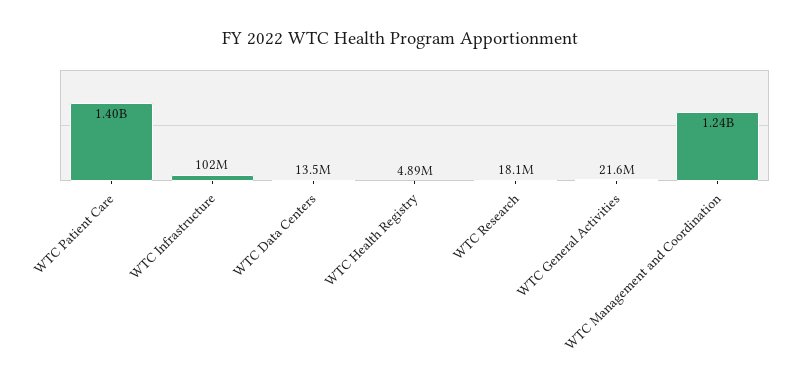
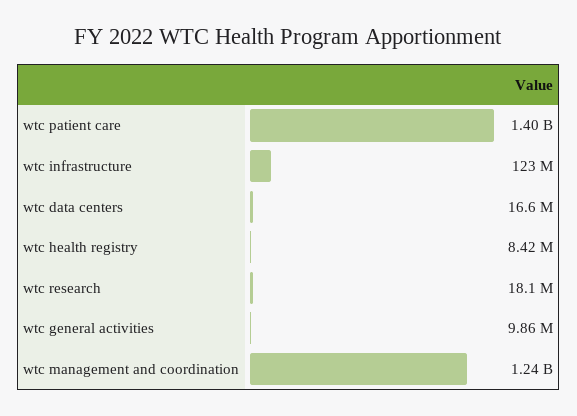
  {
    "WTC Patient Care": 1400000000,
-   "WTC Infrastructure": 102000000,
+   "WTC Infrastructure": 123000000,
-   "WTC Data Centers": 13500000,
+   "WTC Data Centers": 16600000,
-   "WTC Health Registry": 4890000,
+   "WTC Health Registry": 8420000,
    "WTC Research": 18100000,
-   "WTC General Activities": 21600000,
+   "WTC General Activities": 9860000,
    "WTC Management and Coordination": 1240000000
  }

